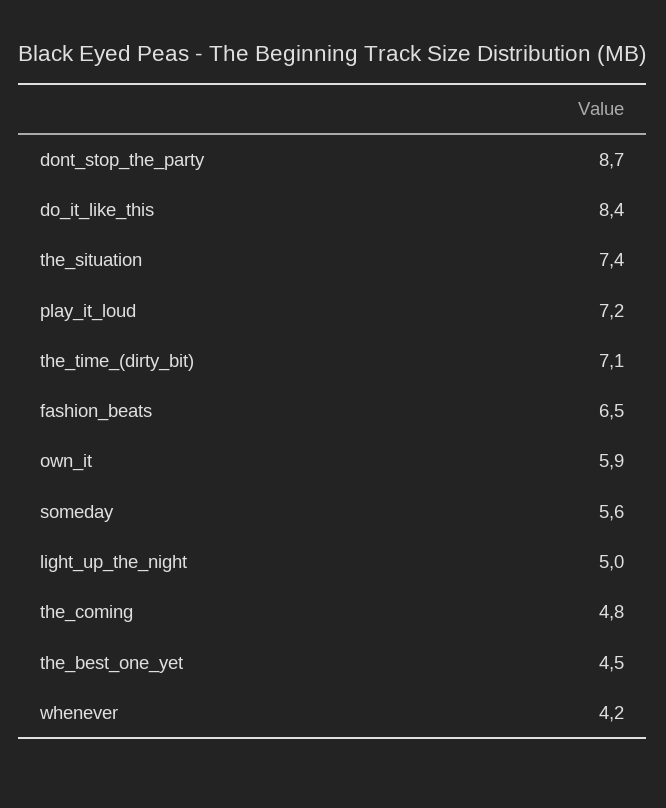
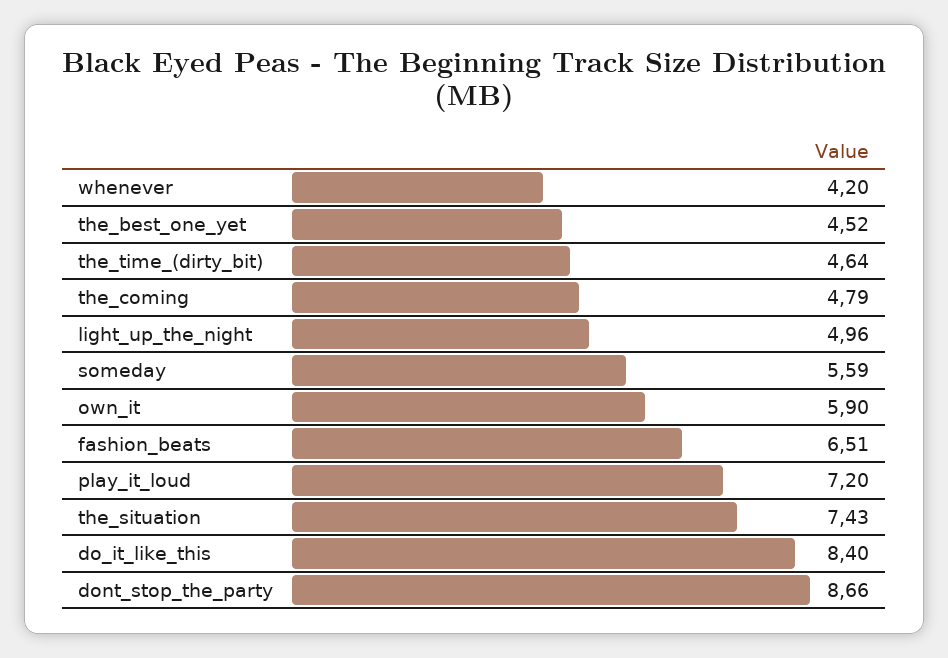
  {
    "dont_stop_the_party": 8.66,
    "do_it_like_this": 8.4,
    "the_situation": 7.43,
    "play_it_loud": 7.2,
-   "the_time_(dirty_bit)": 7.1,
+   "the_time_(dirty_bit)": 4.64,
    "fashion_beats": 6.51,
    "own_it": 5.9,
    "someday": 5.59,
    "light_up_the_night": 4.96,
    "the_coming": 4.79,
    "the_best_one_yet": 4.52,
    "whenever": 4.2
  }

